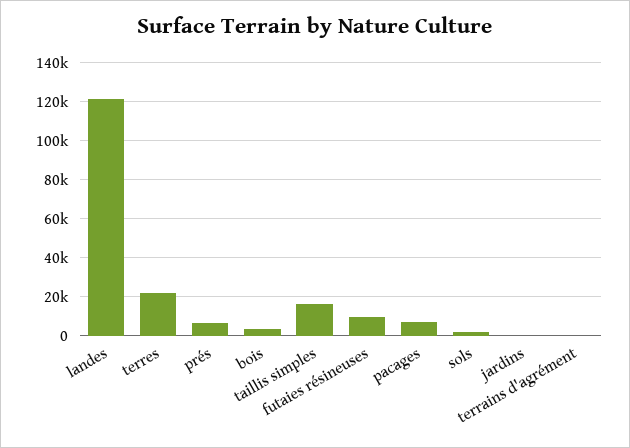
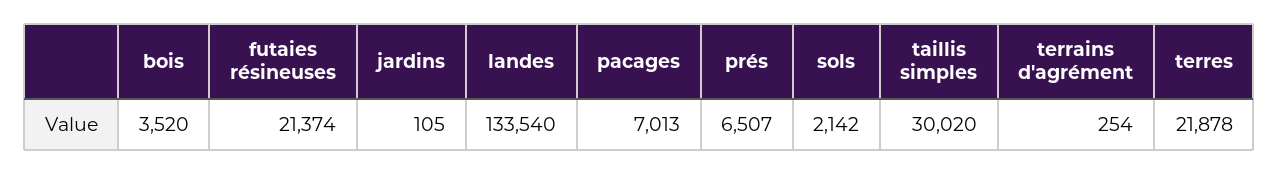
  {
-   "landes": 120000,
+   "landes": 133540,
    "terres": 21878,
    "prés": 6507,
    "bois": 3520,
-   "taillis simples": 15000,
+   "taillis simples": 30020,
-   "futaies résineuses": 10000,
+   "futaies résineuses": 21374,
    "pacages": 7013,
    "sols": 2142,
    "jardins": 105,
    "terrains d'agrément": 254
  }

